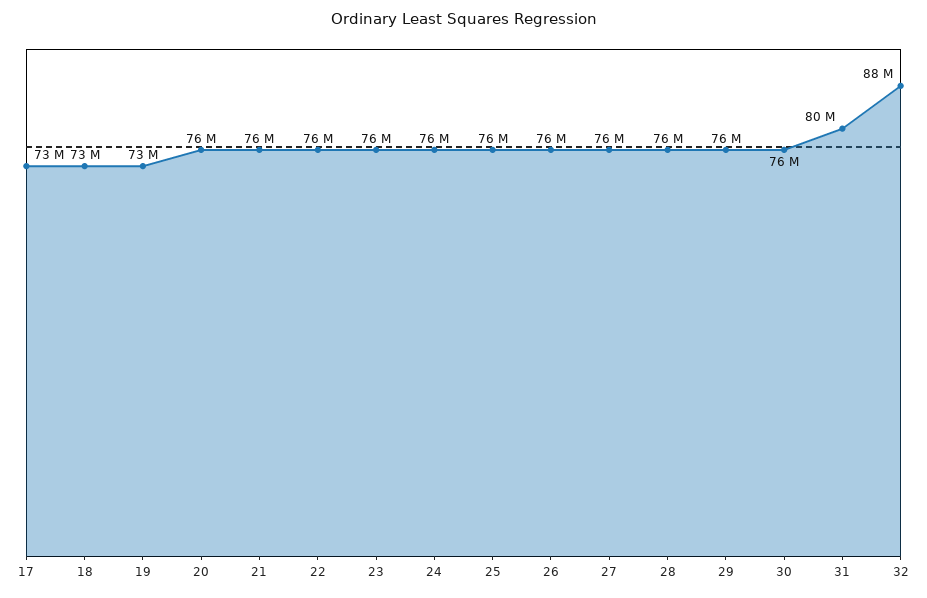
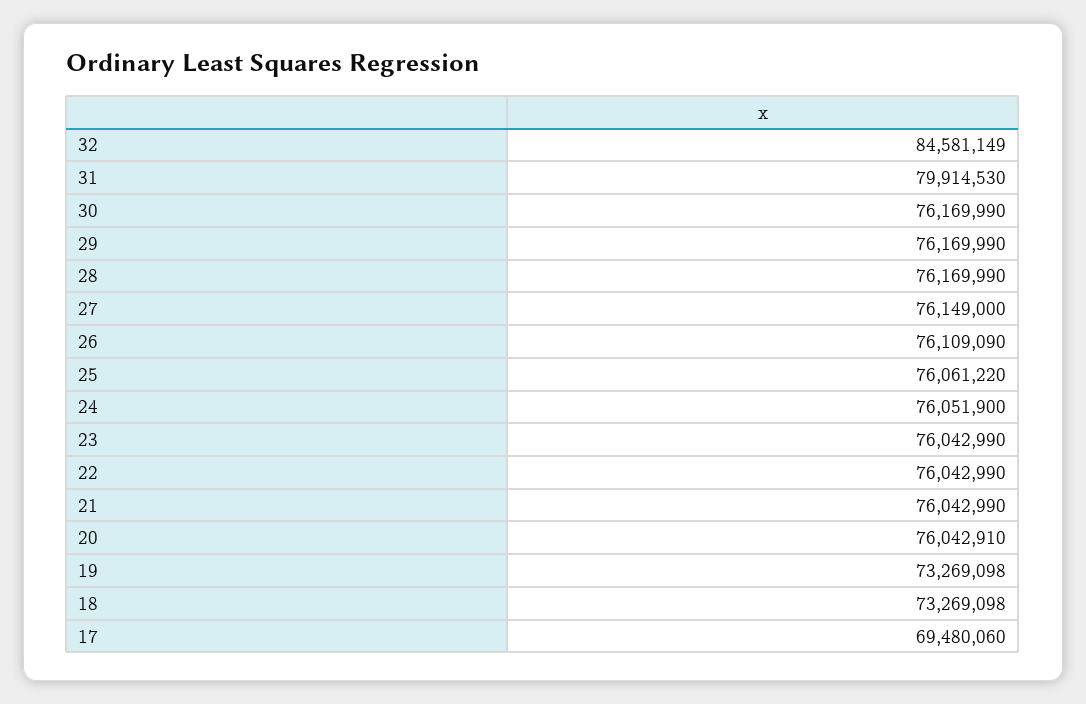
  {
-   "17": 73000000,
+   "17": 69480060,
    "18": 73269098,
    "19": 73269098,
    "20": 76042910,
    "21": 76042990,
    "22": 76042990,
    "23": 76042990,
    "24": 76051900,
    "25": 76061220,
    "26": 76109090,
    "27": 76149000,
    "28": 76169990,
    "29": 76169990,
    "30": 76169990,
    "31": 79914530,
-   "32": 88000000
+   "32": 84581149
  }

